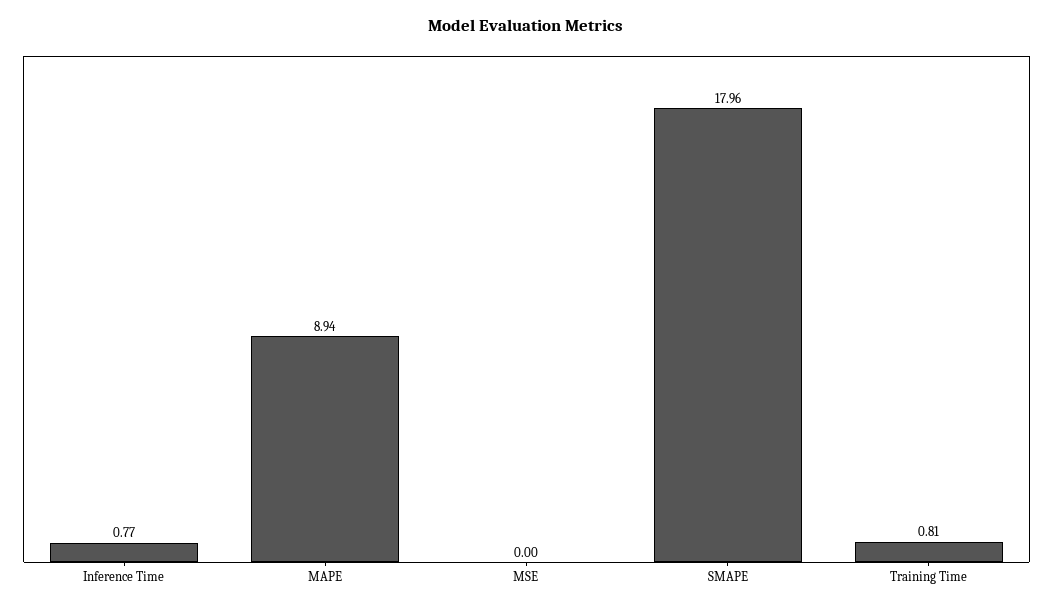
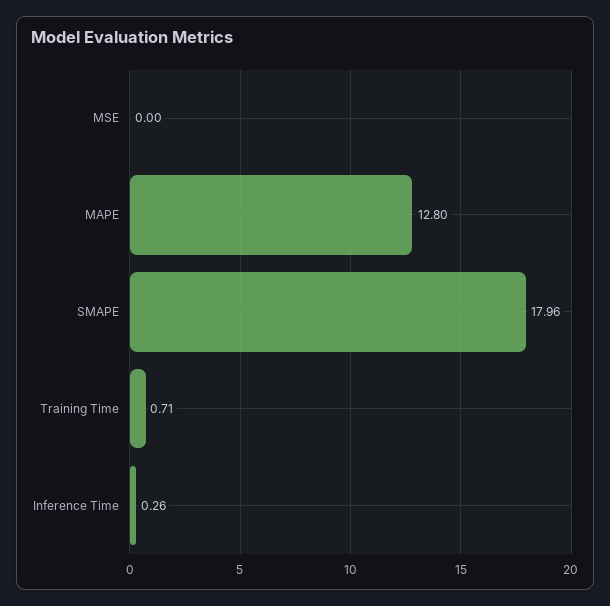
  {
-   "Inference Time": 0.77,
+   "Inference Time": 0.26,
-   "MAPE": 8.94,
+   "MAPE": 12.8,
    "MSE": 0,
    "SMAPE": 17.96,
-   "Training Time": 0.81
+   "Training Time": 0.71
  }

